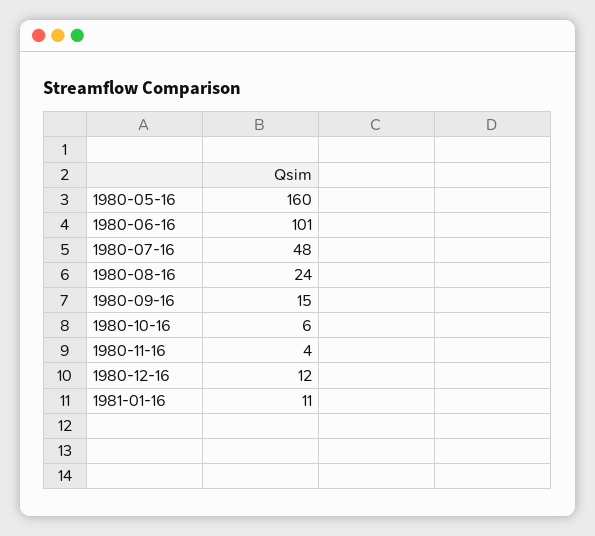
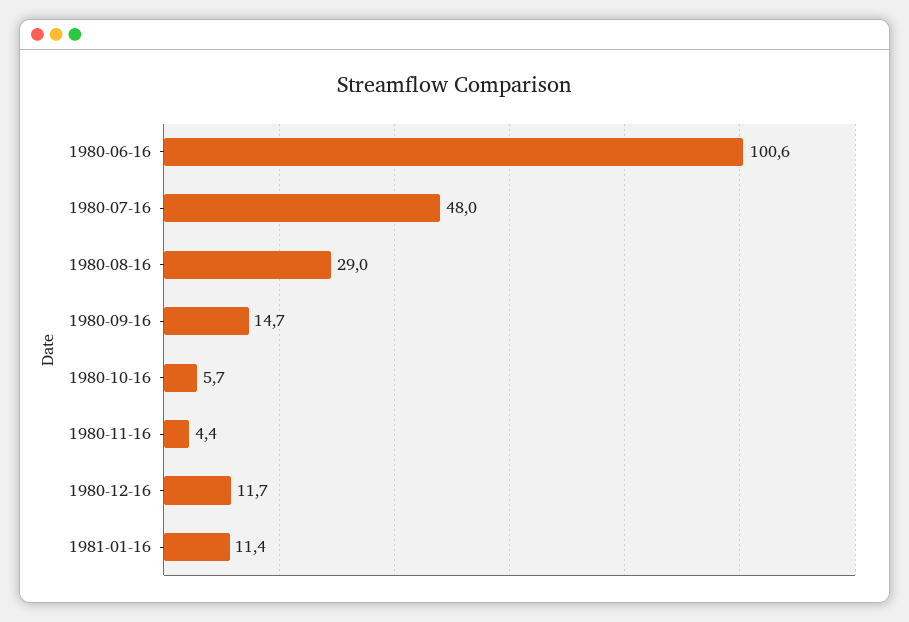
  {
-   "1980-05-16": 160,
    "1980-06-16": 100.6,
    "1980-07-16": 48,
-   "1980-08-16": 24,
+   "1980-08-16": 29,
    "1980-09-16": 14.7,
    "1980-10-16": 5.7,
    "1980-11-16": 4.4,
    "1980-12-16": 11.7,
    "1981-01-16": 11.4
  }

